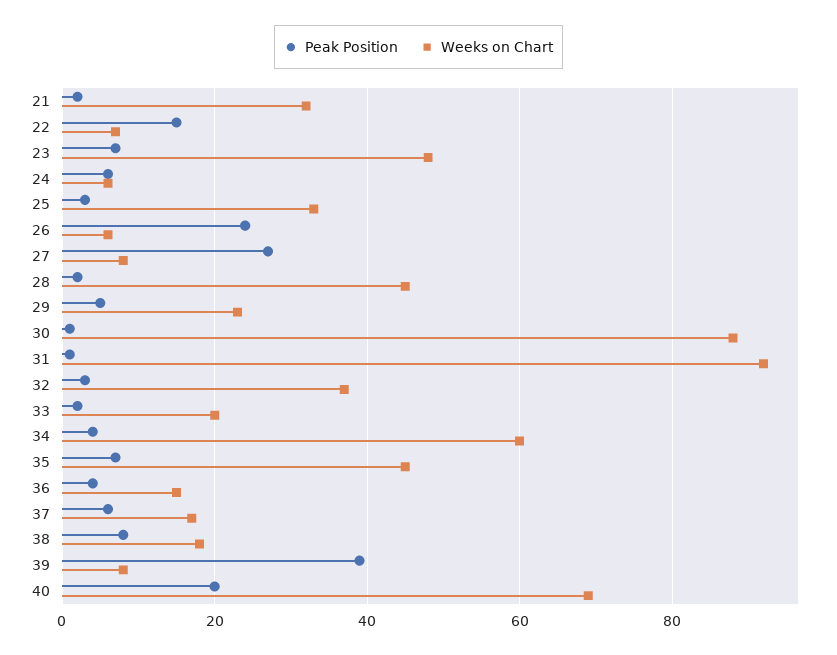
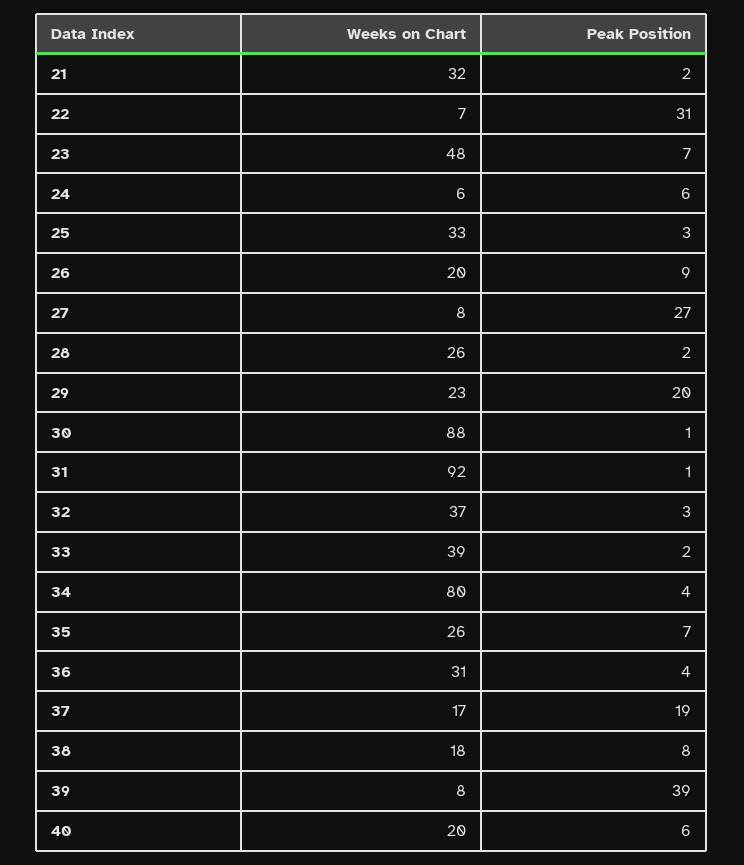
  {
    "Peak Position": {
      "21": 2,
-     "22": 15,
+     "22": 31,
      "23": 7,
      "24": 6,
      "25": 3,
-     "26": 25,
+     "26": 9,
      "27": 27,
      "28": 2,
-     "29": 5,
+     "29": 20,
      "30": 1,
      "31": 1,
      "32": 3,
      "33": 2,
      "34": 4,
      "35": 7,
      "36": 4,
-     "37": 5,
+     "37": 19,
      "38": 8,
      "39": 39,
-     "40": 20
+     "40": 6
    },
    "Weeks on Chart": {
      "21": 32,
      "22": 7,
      "23": 48,
      "24": 6,
      "25": 33,
-     "26": 5,
+     "26": 20,
      "27": 8,
-     "28": 45,
+     "28": 26,
      "29": 23,
      "30": 88,
      "31": 92,
      "32": 37,
-     "33": 20,
+     "33": 39,
-     "34": 60,
+     "34": 80,
-     "35": 45,
+     "35": 26,
-     "36": 15,
+     "36": 31,
      "37": 17,
      "38": 18,
      "39": 8,
-     "40": 70
+     "40": 20
    }
  }

